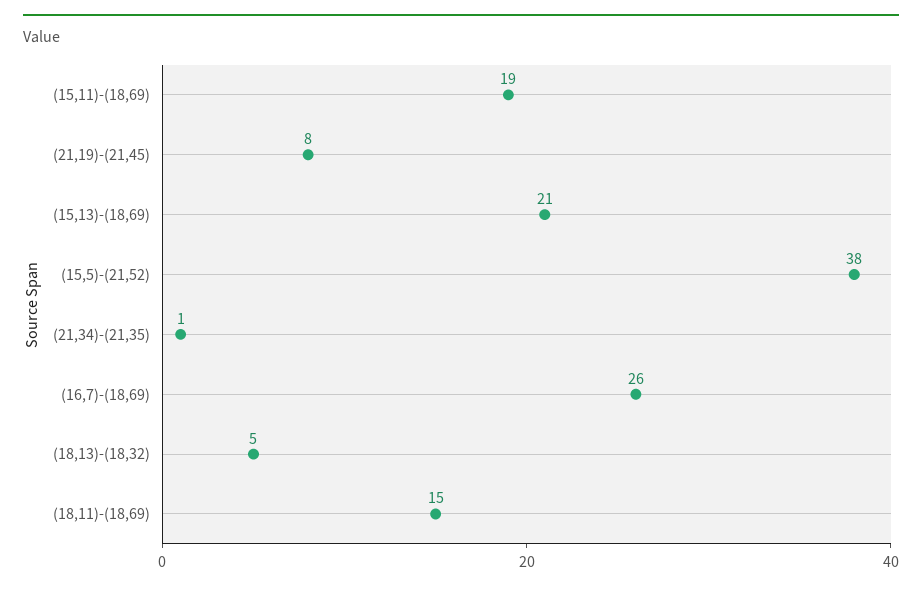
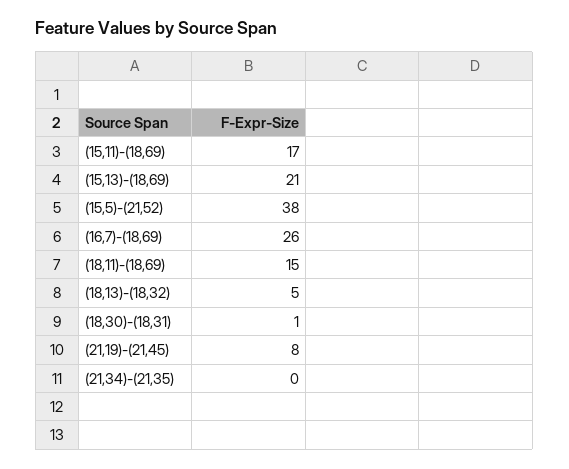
  {
-   "(15,11)-(18,69)": 19,
+   "(15,11)-(18,69)": 17,
    "(21,19)-(21,45)": 8,
    "(15,13)-(18,69)": 21,
    "(15,5)-(21,52)": 38,
-   "(21,34)-(21,35)": 1,
+   "(21,34)-(21,35)": 0,
    "(16,7)-(18,69)": 26,
    "(18,13)-(18,32)": 5,
-   "(18,11)-(18,69)": 15
+   "(18,11)-(18,69)": 15,
+   "(18,30)-(18,31)": 1
  }

